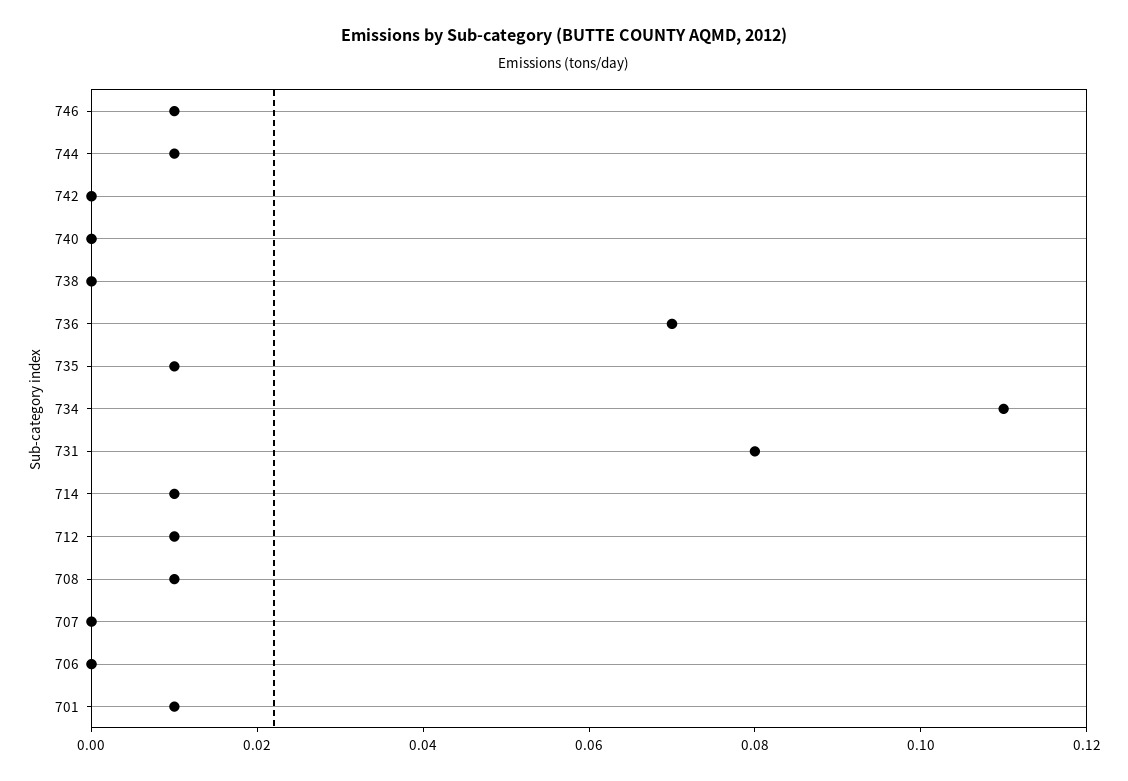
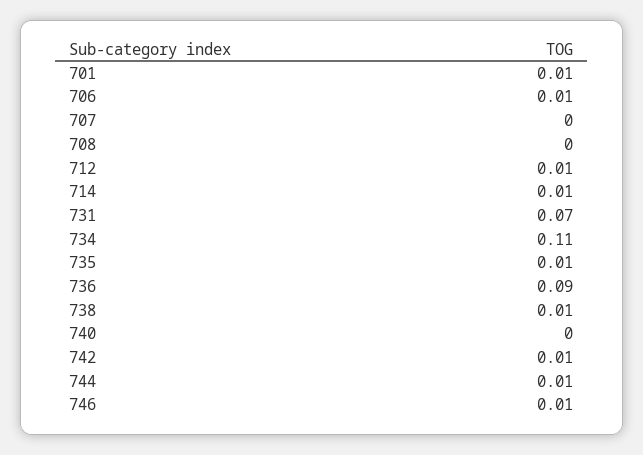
  {
    "746": 0.01,
    "744": 0.01,
-   "742": 0,
+   "742": 0.01,
    "740": 0,
-   "738": 0,
+   "738": 0.01,
-   "736": 0.07,
+   "736": 0.09,
    "735": 0.01,
    "734": 0.11,
-   "731": 0.08,
+   "731": 0.07,
    "714": 0.01,
    "712": 0.01,
-   "708": 0.01,
+   "708": 0,
    "707": 0,
-   "706": 0,
+   "706": 0.01,
    "701": 0.01
  }

